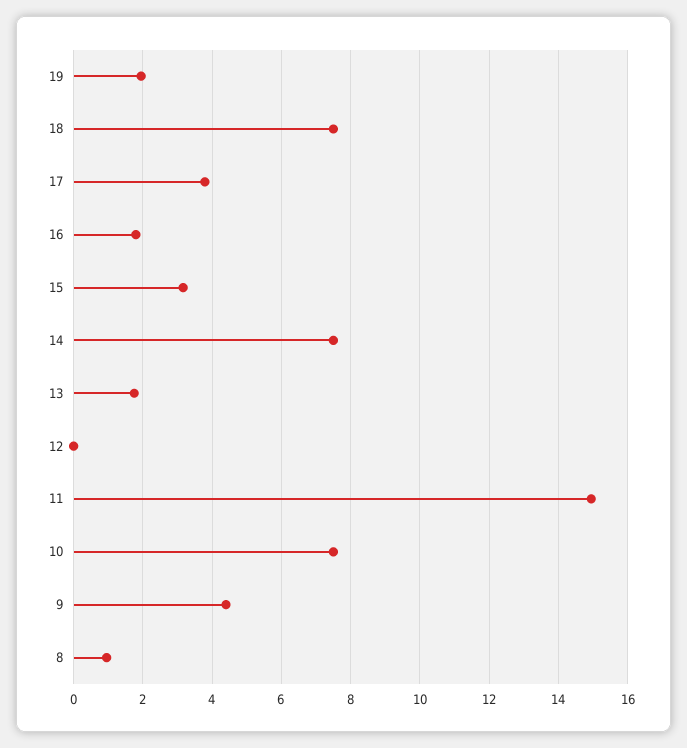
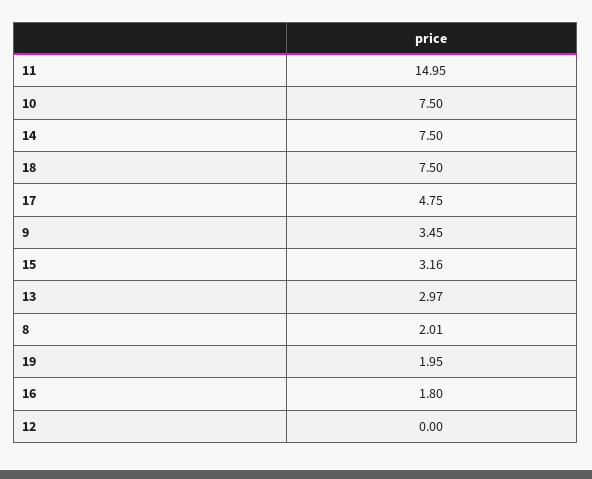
  {
    "19": 1.95,
    "18": 7.5,
-   "17": 3.8,
+   "17": 4.75,
    "16": 1.8,
    "15": 3.16,
    "14": 7.5,
-   "13": 1.8,
+   "13": 2.97,
    "12": 0,
    "11": 14.95,
    "10": 7.5,
-   "9": 4.4,
+   "9": 3.45,
-   "8": 1
+   "8": 2.01
  }

